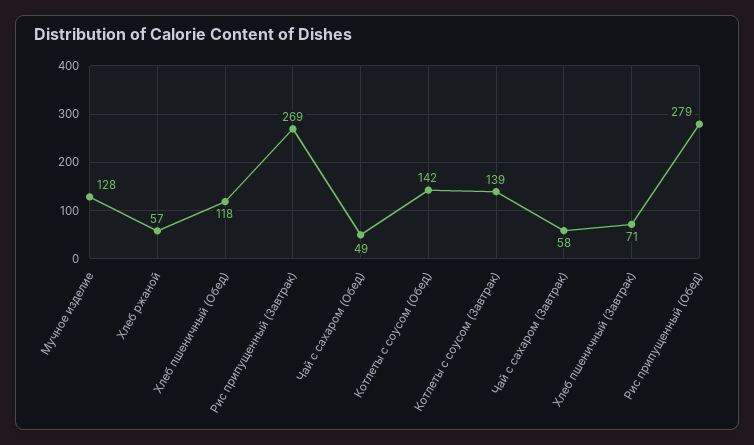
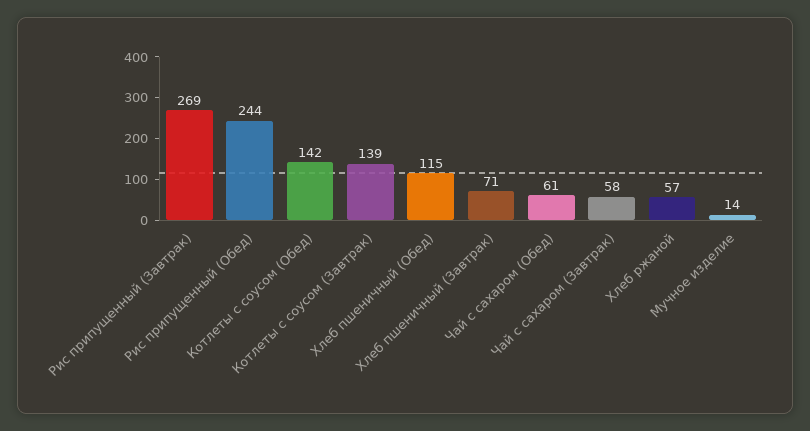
  {
-   "Мучное изделие": 128,
+   "Мучное изделие": 14,
    "Хлеб ржаной": 57,
-   "Хлеб пшеничный (Обед)": 118,
+   "Хлеб пшеничный (Обед)": 115,
    "Рис припущенный (Завтрак)": 269,
-   "Чай с сахаром (Обед)": 49,
+   "Чай с сахаром (Обед)": 61,
    "Котлеты с соусом (Обед)": 142,
    "Котлеты с соусом (Завтрак)": 139,
    "Чай с сахаром (Завтрак)": 58,
    "Хлеб пшеничный (Завтрак)": 71,
-   "Рис припущенный (Обед)": 279
+   "Рис припущенный (Обед)": 244
  }

